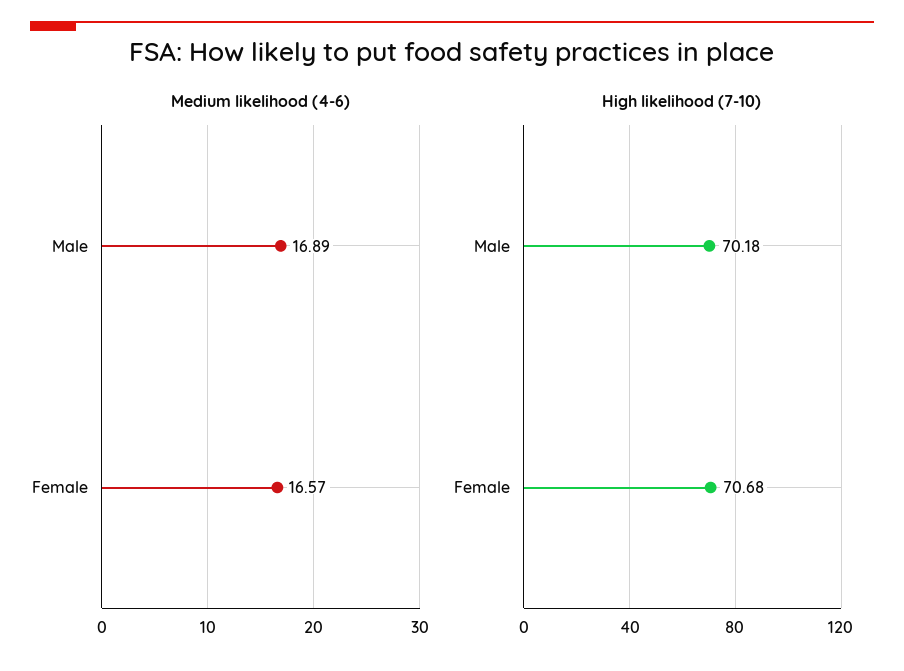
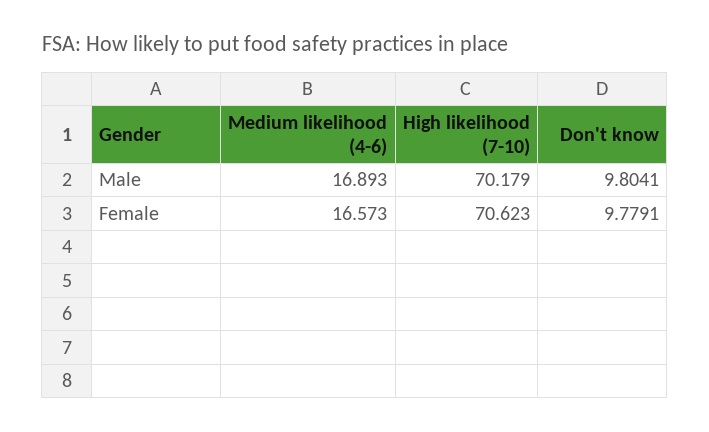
  {
    "Medium likelihood (4-6)": {
      "Male": 16.893,
      "Female": 16.573
    },
    "High likelihood (7-10)": {
      "Male": 70.179,
-     "Female": 70.68
+     "Female": 70.623
-   }
+   },
+   "Don't know": {
+     "Male": 9.8041,
+     "Female": 9.7791
+   }
  }

